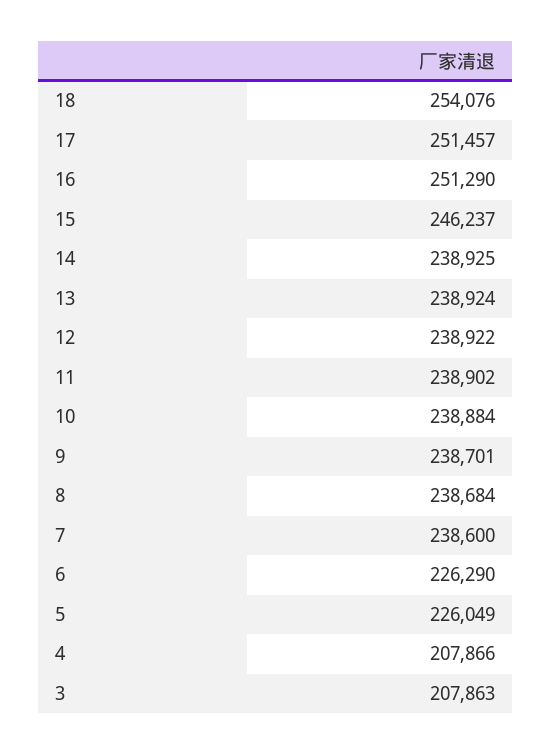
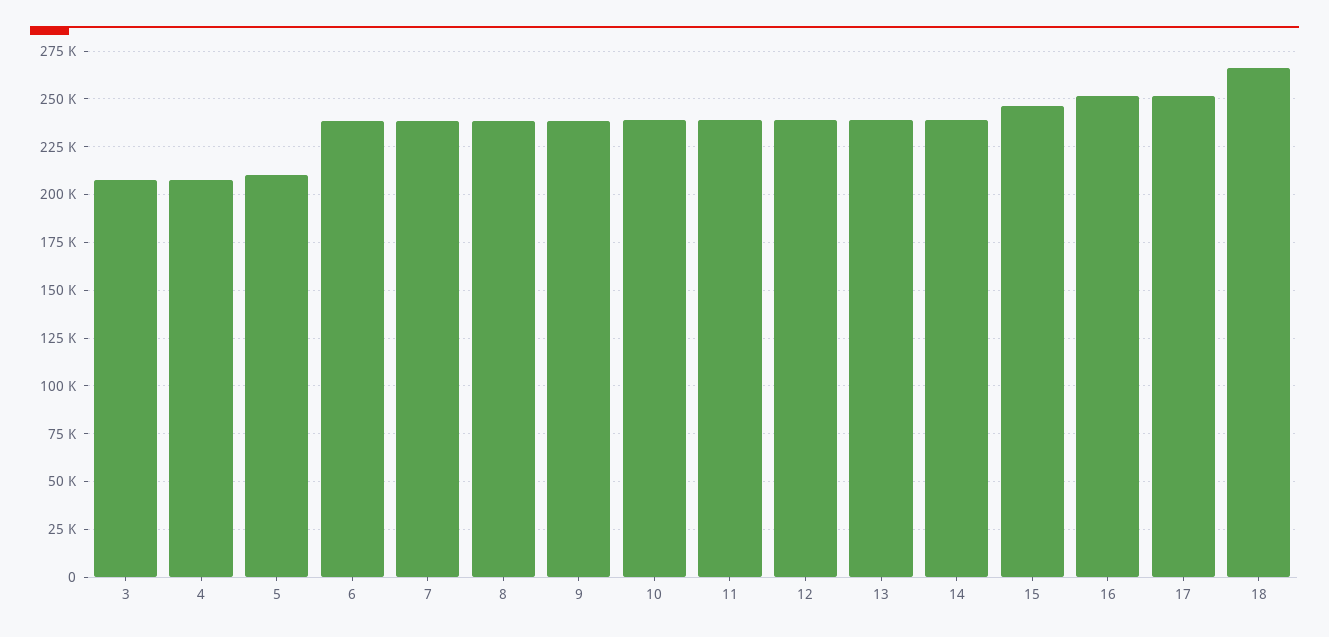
  {
-   "18": 254076,
+   "18": 265000,
    "17": 251457,
    "16": 251290,
    "15": 246237,
    "14": 238925,
    "13": 238924,
    "12": 238922,
    "11": 238902,
    "10": 238884,
    "9": 238701,
    "8": 238684,
    "7": 238600,
-   "6": 226290,
+   "6": 240000,
-   "5": 226049,
+   "5": 210000,
    "4": 207866,
    "3": 207863
  }

